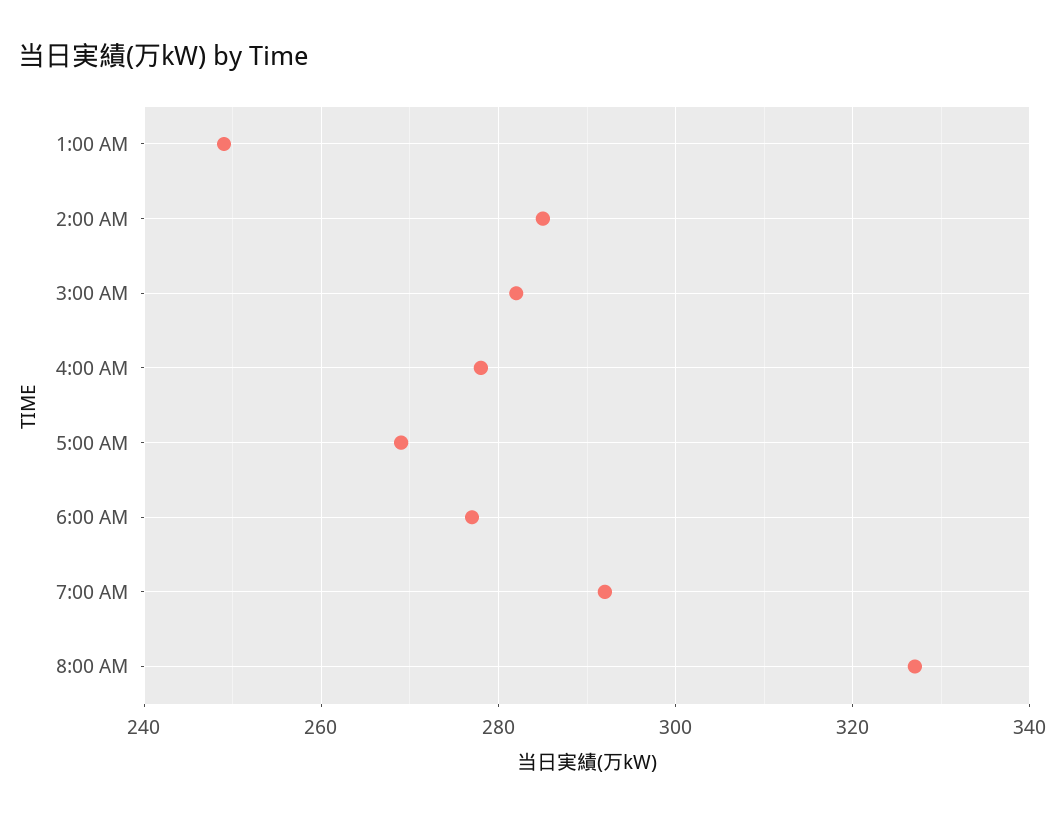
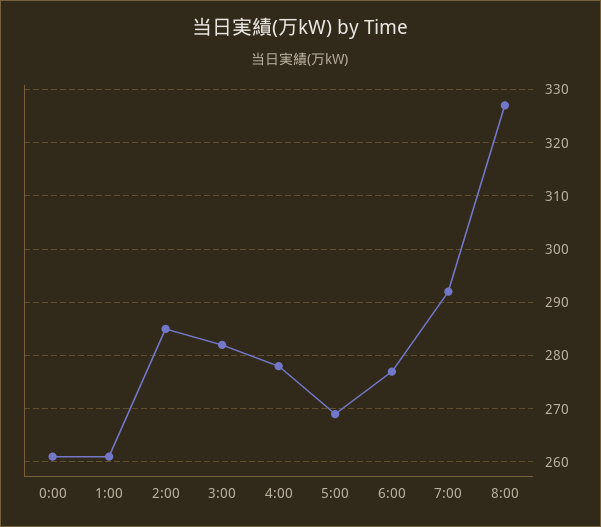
  {
-   "1:00 AM": 250,
+   "1:00 AM": 260,
    "2:00 AM": 285,
    "3:00 AM": 280,
    "4:00 AM": 280,
    "5:00 AM": 270,
    "6:00 AM": 275,
    "7:00 AM": 290,
-   "8:00 AM": 325
+   "8:00 AM": 325,
+   "0:00": 260
  }

